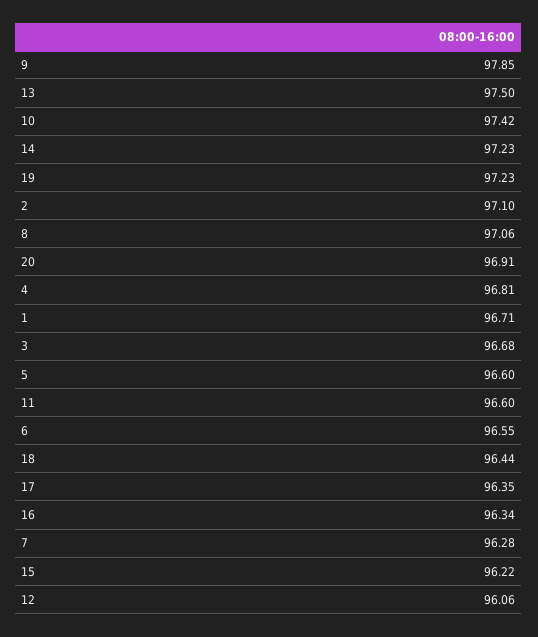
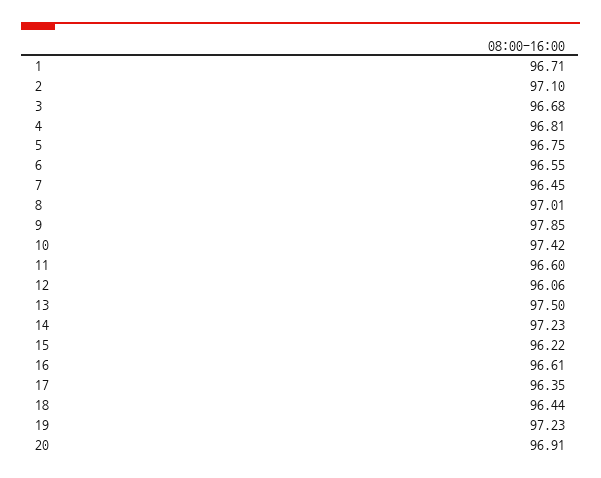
  {
    "9": 97.85,
    "13": 97.5,
    "10": 97.42,
    "14": 97.23,
    "19": 97.23,
    "2": 97.1,
-   "8": 97.06,
+   "8": 97.01,
    "20": 96.91,
    "4": 96.81,
    "1": 96.71,
    "3": 96.68,
-   "5": 96.6,
+   "5": 96.75,
    "11": 96.6,
    "6": 96.55,
    "18": 96.44,
    "17": 96.35,
-   "16": 96.34,
+   "16": 96.61,
-   "7": 96.28,
+   "7": 96.45,
    "15": 96.22,
    "12": 96.06
  }

